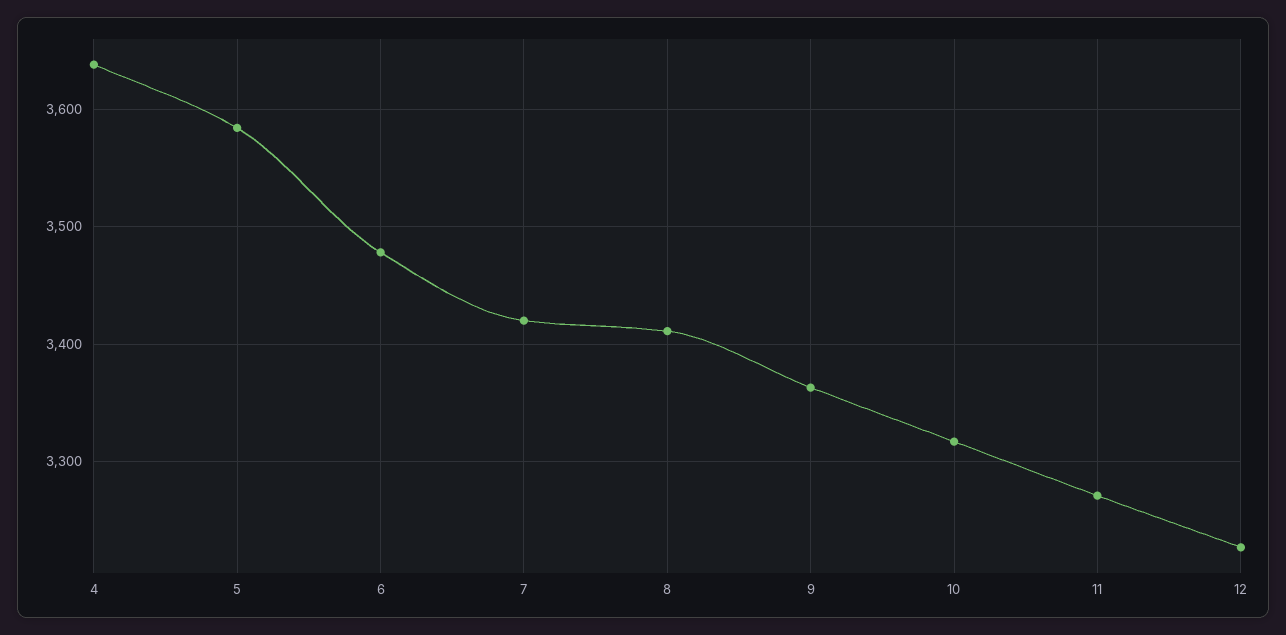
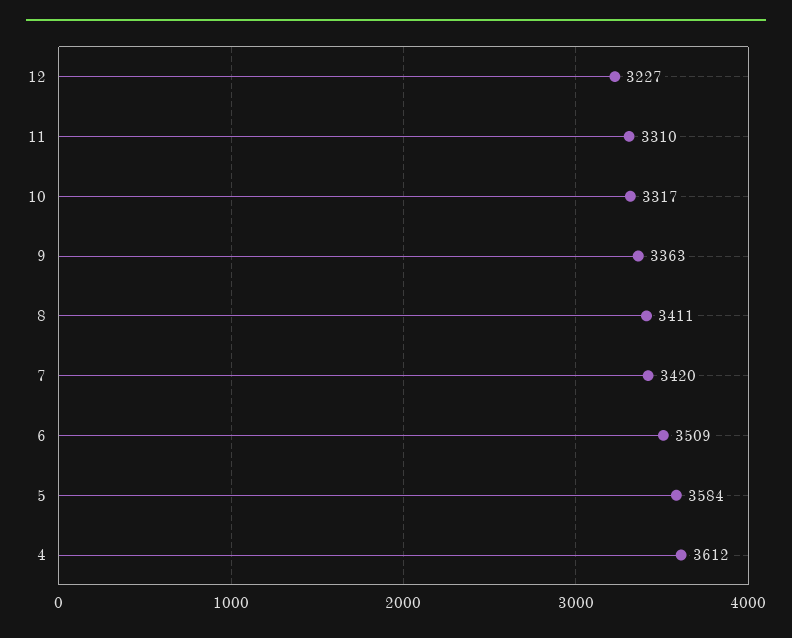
  {
-   "4": 3640,
+   "4": 3612,
    "5": 3584,
-   "6": 3480,
+   "6": 3509,
    "7": 3420,
    "8": 3411,
    "9": 3363,
    "10": 3317,
-   "11": 3270,
+   "11": 3310,
    "12": 3227
  }

